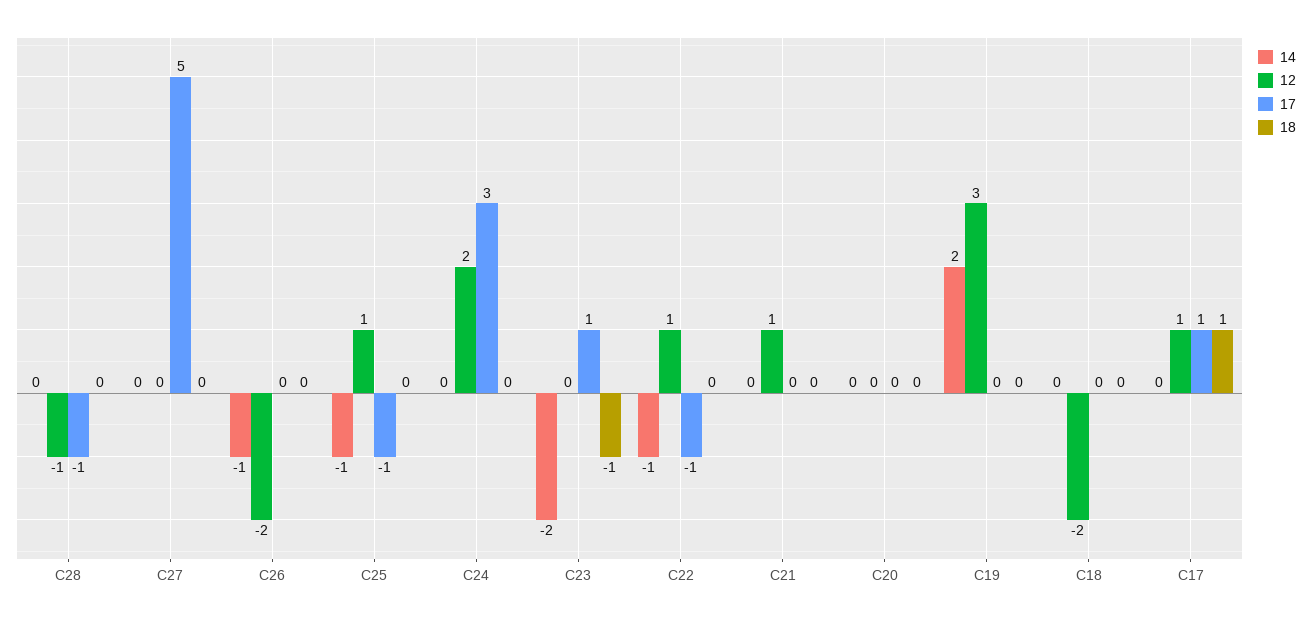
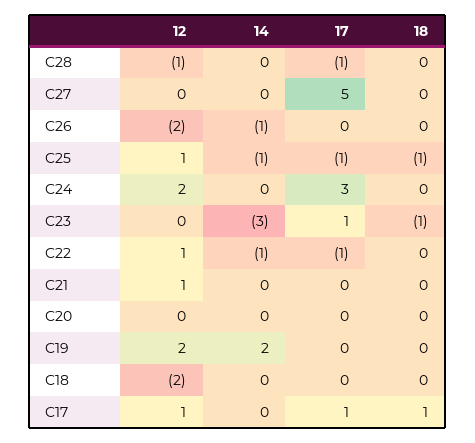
  {
    "14": {
      "C28": 0,
      "C27": 0,
      "C26": -1,
      "C25": -1,
      "C24": 0,
-     "C23": -2,
+     "C23": -3,
      "C22": -1,
      "C21": 0,
      "C20": 0,
      "C19": 2,
      "C18": 0,
      "C17": 0
    },
    "12": {
      "C28": -1,
      "C27": 0,
      "C26": -2,
      "C25": 1,
      "C24": 2,
      "C23": 0,
      "C22": 1,
      "C21": 1,
      "C20": 0,
-     "C19": 3,
+     "C19": 2,
      "C18": -2,
      "C17": 1
    },
    "17": {
      "C28": -1,
      "C27": 5,
      "C26": 0,
      "C25": -1,
      "C24": 3,
      "C23": 1,
      "C22": -1,
      "C21": 0,
      "C20": 0,
      "C19": 0,
      "C18": 0,
      "C17": 1
    },
    "18": {
      "C28": 0,
      "C27": 0,
      "C26": 0,
-     "C25": 0,
+     "C25": -1,
      "C24": 0,
      "C23": -1,
      "C22": 0,
      "C21": 0,
      "C20": 0,
      "C19": 0,
      "C18": 0,
      "C17": 1
    }
  }

